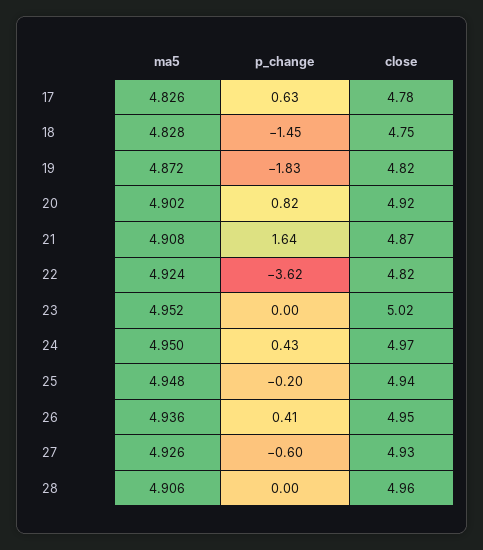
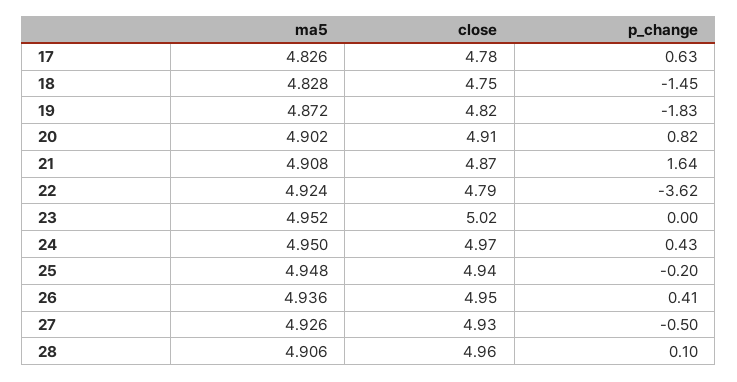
  {
    "ma5": {
      "17": 4.826,
      "18": 4.828,
      "19": 4.872,
      "20": 4.902,
      "21": 4.908,
      "22": 4.924,
      "23": 4.952,
      "24": 4.95,
      "25": 4.948,
      "26": 4.936,
      "27": 4.926,
      "28": 4.906
    },
    "p_change": {
      "17": 0.63,
      "18": -1.45,
      "19": -1.83,
      "20": 0.82,
      "21": 1.64,
      "22": -3.62,
      "23": 0,
      "24": 0.43,
      "25": -0.2,
      "26": 0.41,
-     "27": -0.6,
+     "27": -0.5,
-     "28": 0
+     "28": 0.1
    },
    "close": {
      "17": 4.78,
      "18": 4.75,
      "19": 4.82,
-     "20": 4.92,
+     "20": 4.91,
      "21": 4.87,
-     "22": 4.82,
+     "22": 4.79,
      "23": 5.02,
      "24": 4.97,
      "25": 4.94,
      "26": 4.95,
      "27": 4.93,
      "28": 4.96
    }
  }

